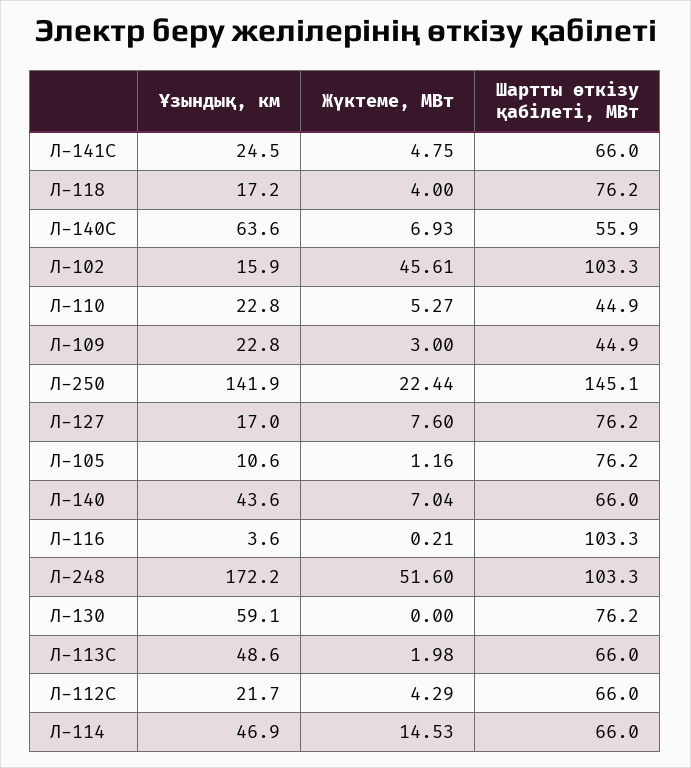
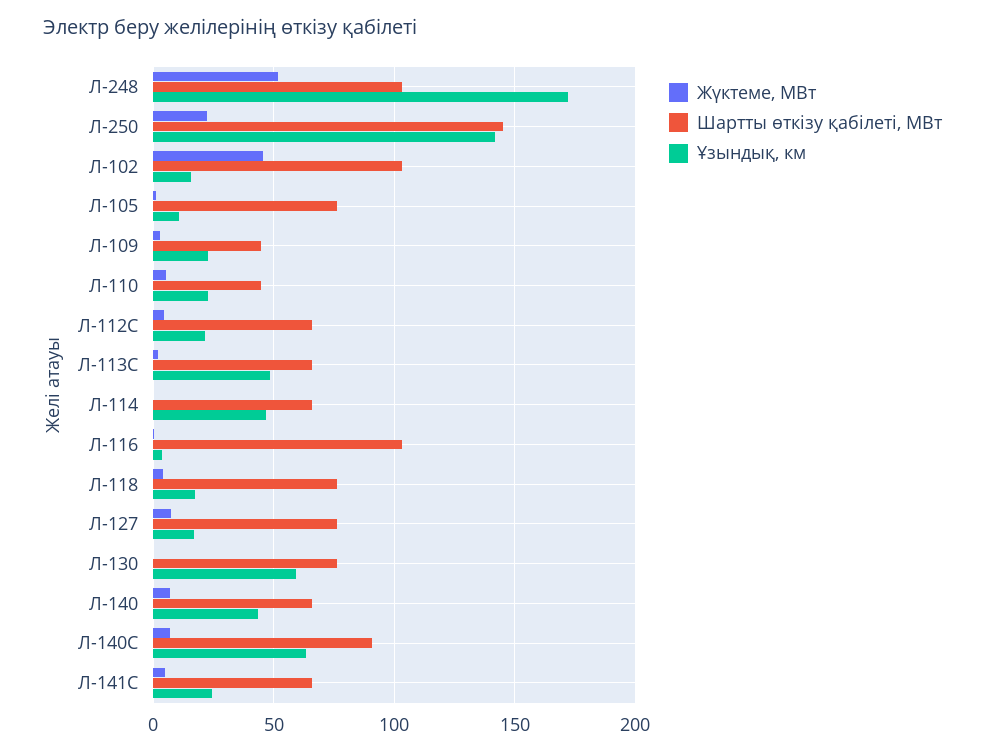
  {
    "Ұзындық, км": {
      "Л-141С": 24.5,
      "Л-118": 17.2,
      "Л-140С": 63.6,
      "Л-102": 15.9,
      "Л-110": 22.8,
      "Л-109": 22.8,
      "Л-250": 141.9,
      "Л-127": 17,
      "Л-105": 10.6,
      "Л-140": 43.6,
      "Л-116": 3.6,
      "Л-248": 172.2,
      "Л-130": 59.1,
      "Л-113С": 48.6,
      "Л-112С": 21.7,
      "Л-114": 46.9
    },
    "Жүктеме, МВт": {
      "Л-141С": 4.75,
      "Л-118": 4,
      "Л-140С": 6.93,
      "Л-102": 45.61,
      "Л-110": 5.27,
      "Л-109": 3,
      "Л-250": 22.44,
      "Л-127": 7.6,
      "Л-105": 1.16,
      "Л-140": 7.04,
      "Л-116": 0.21,
      "Л-248": 51.6,
      "Л-130": 0,
      "Л-113С": 1.98,
      "Л-112С": 4.29,
-     "Л-114": 14.53
+     "Л-114": 0
    },
    "Шартты өткізу қабілеті, МВт": {
      "Л-141С": 66,
      "Л-118": 76.2,
-     "Л-140С": 55.9,
+     "Л-140С": 90,
      "Л-102": 103.3,
      "Л-110": 44.9,
      "Л-109": 44.9,
      "Л-250": 145.1,
      "Л-127": 76.2,
      "Л-105": 76.2,
      "Л-140": 66,
      "Л-116": 103.3,
      "Л-248": 103.3,
      "Л-130": 76.2,
      "Л-113С": 66,
      "Л-112С": 66,
      "Л-114": 66
    }
  }

